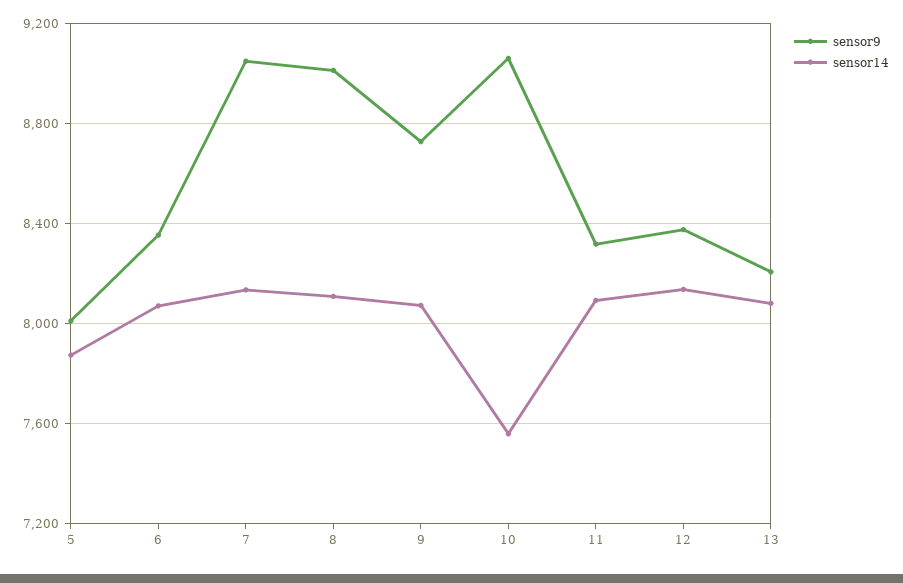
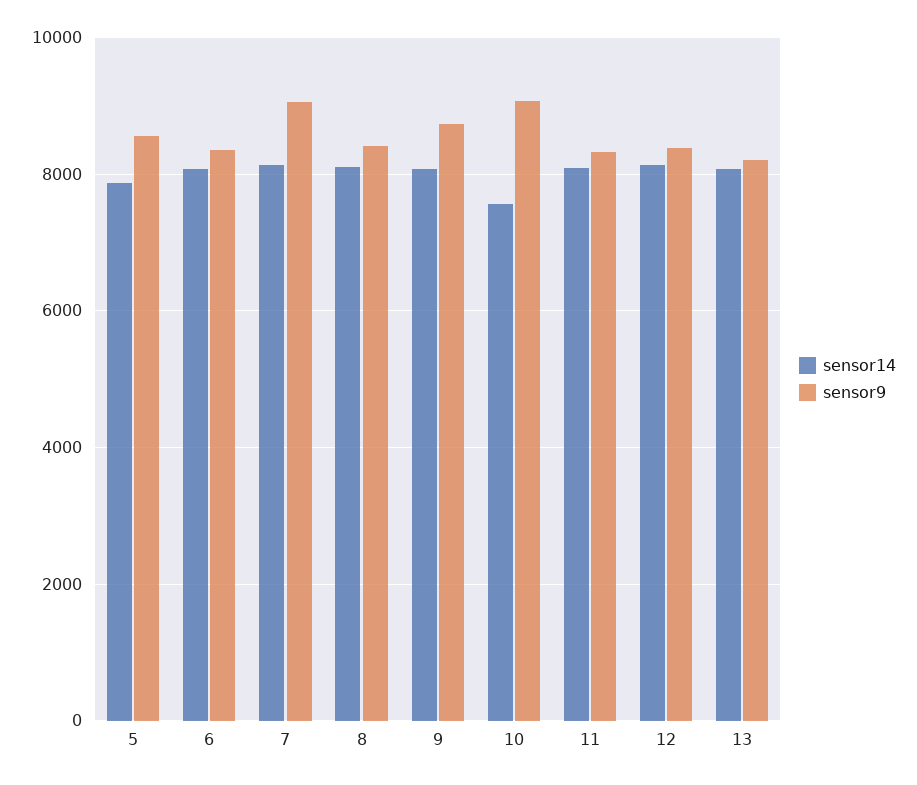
  {
    "sensor9": {
-     "5": 8000,
+     "5": 8600,
      "6": 8350,
      "7": 9050,
-     "8": 9000,
+     "8": 8400,
      "9": 8750,
      "10": 9050,
      "11": 8300,
      "12": 8400,
      "13": 8200
    },
    "sensor14": {
      "5": 7850,
      "6": 8050,
      "7": 8150,
      "8": 8100,
      "9": 8050,
      "10": 7550,
      "11": 8100,
      "12": 8150,
      "13": 8100
    }
  }

